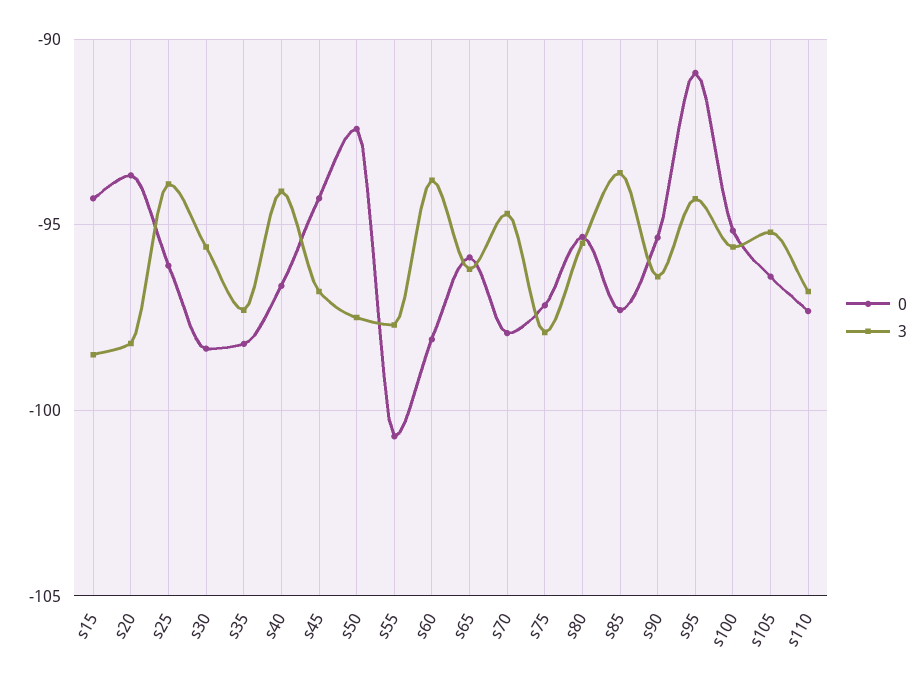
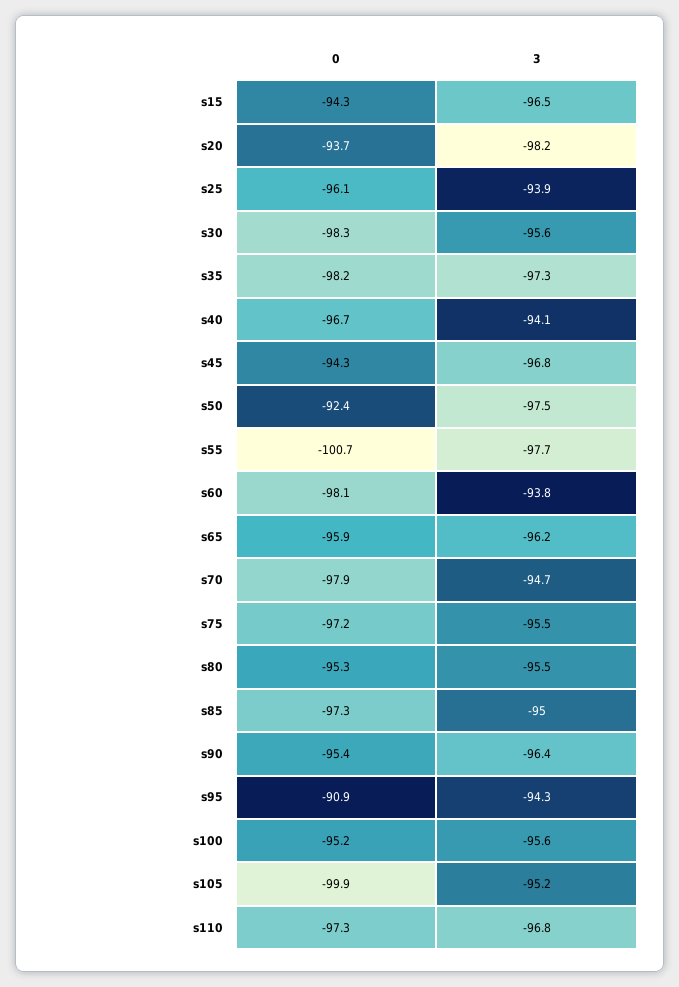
  {
    "0": {
      "s15": -94.3,
      "s20": -93.7,
      "s25": -96.1,
      "s30": -98.3,
      "s35": -98.2,
      "s40": -96.7,
      "s45": -94.3,
      "s50": -92.4,
      "s55": -100.7,
      "s60": -98.1,
      "s65": -95.9,
      "s70": -97.9,
      "s75": -97.2,
      "s80": -95.3,
      "s85": -97.3,
      "s90": -95.4,
      "s95": -90.9,
      "s100": -95.2,
-     "s105": -96.5,
+     "s105": -99.9,
      "s110": -97.3
    },
    "3": {
-     "s15": -98.5,
+     "s15": -96.5,
      "s20": -98.2,
      "s25": -93.9,
      "s30": -95.6,
      "s35": -97.3,
      "s40": -94.1,
      "s45": -96.8,
      "s50": -97.5,
      "s55": -97.7,
      "s60": -93.8,
      "s65": -96.2,
      "s70": -94.7,
-     "s75": -98,
+     "s75": -95.5,
      "s80": -95.5,
-     "s85": -93.5,
+     "s85": -95,
      "s90": -96.4,
      "s95": -94.3,
      "s100": -95.6,
      "s105": -95.2,
      "s110": -96.8
    }
  }

